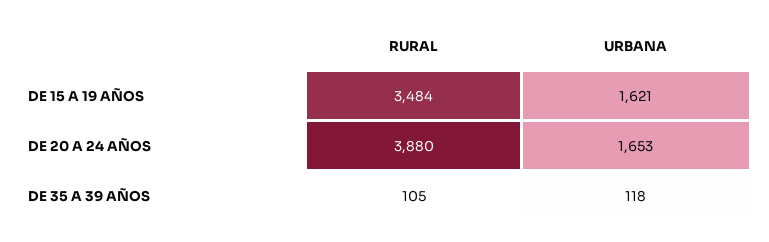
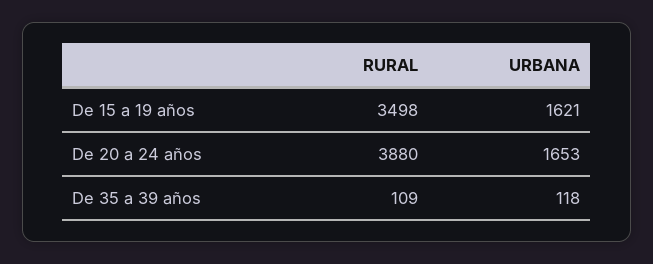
  {
    "RURAL": {
-     "DE 15 A 19 AÑOS": 3484,
+     "DE 15 A 19 AÑOS": 3498,
      "DE 20 A 24 AÑOS": 3880,
-     "DE 35 A 39 AÑOS": 105
+     "DE 35 A 39 AÑOS": 109
    },
    "URBANA": {
      "DE 15 A 19 AÑOS": 1621,
      "DE 20 A 24 AÑOS": 1653,
      "DE 35 A 39 AÑOS": 118
    }
  }

